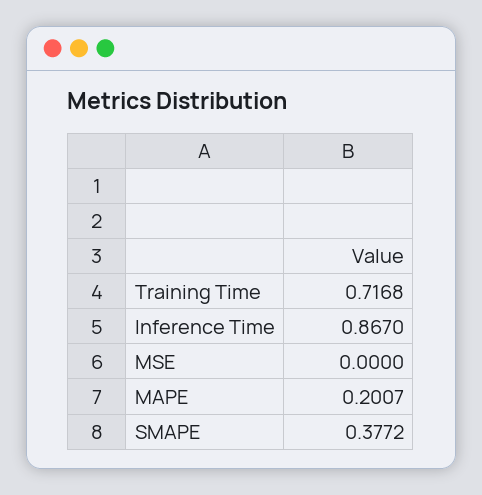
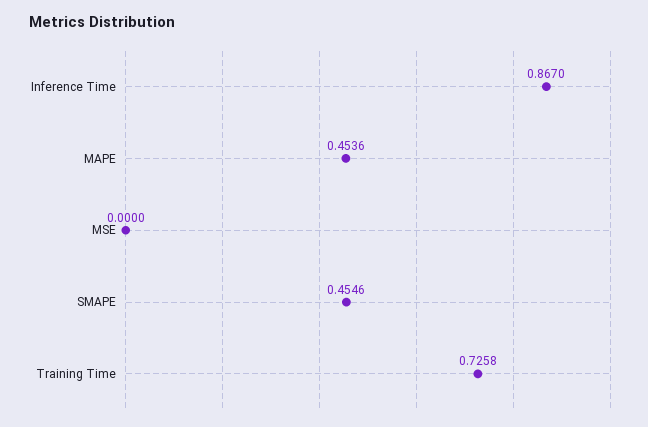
  {
-   "Training Time": 0.7168,
+   "Training Time": 0.7258,
    "Inference Time": 0.867,
    "MSE": 0,
-   "MAPE": 0.2007,
+   "MAPE": 0.4536,
-   "SMAPE": 0.3772
+   "SMAPE": 0.4546
  }

